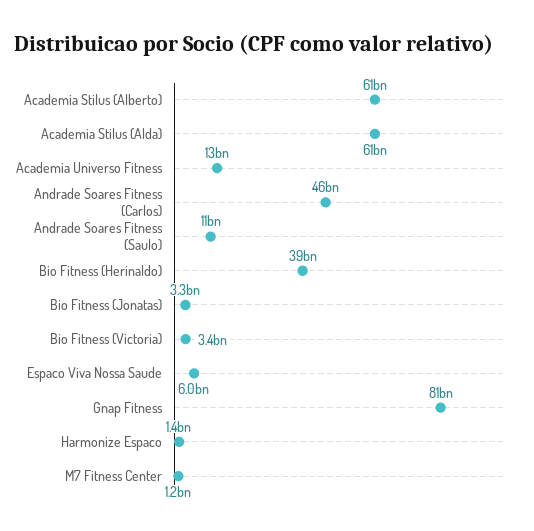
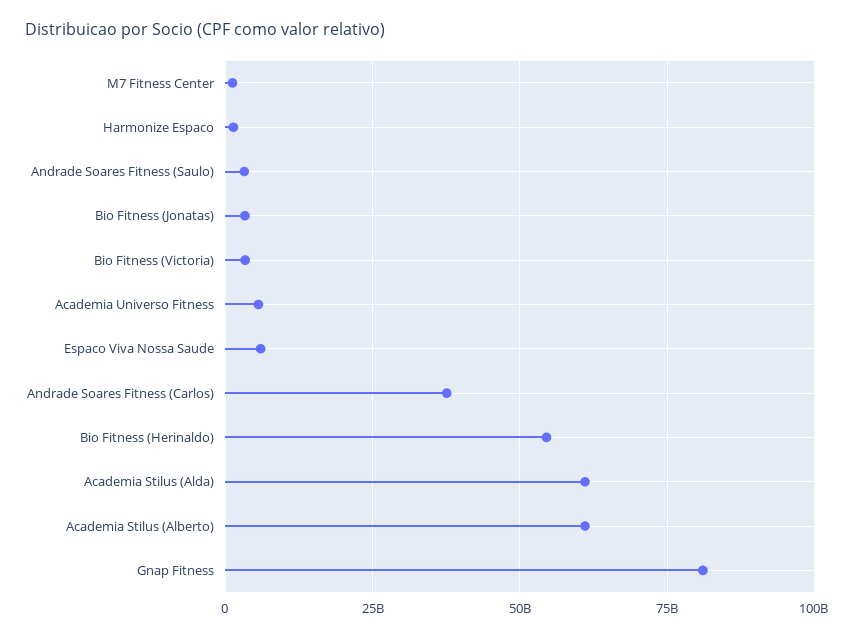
  {
    "Academia Stilus (Alberto)": 61000000000,
    "Academia Stilus (Alda)": 61000000000,
-   "Academia Universo Fitness": 13000000000,
+   "Academia Universo Fitness": 5000000000,
-   "Andrade Soares Fitness (Carlos)": 46000000000,
+   "Andrade Soares Fitness (Carlos)": 37500000000,
-   "Andrade Soares Fitness (Saulo)": 11000000000,
+   "Andrade Soares Fitness (Saulo)": 2500000000,
-   "Bio Fitness (Herinaldo)": 39000000000,
+   "Bio Fitness (Herinaldo)": 55000000000,
    "Bio Fitness (Jonatas)": 3300000000,
    "Bio Fitness (Victoria)": 3400000000,
    "Espaco Viva Nossa Saude": 6000000000,
    "Gnap Fitness": 81000000000,
    "Harmonize Espaco": 1400000000,
    "M7 Fitness Center": 1200000000
  }

